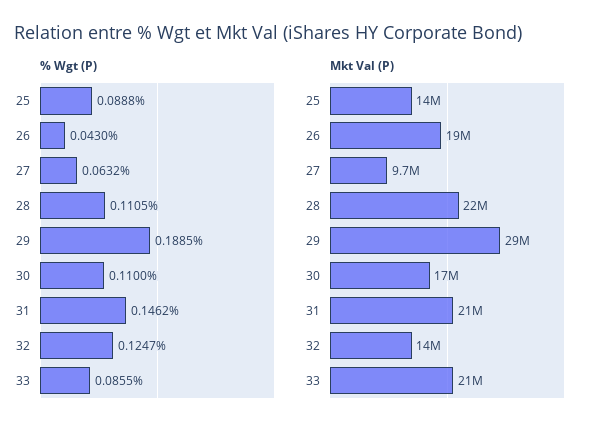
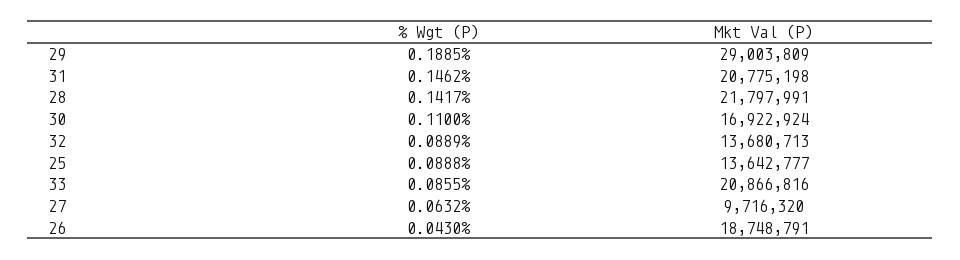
  {
    "% Wgt (P)": {
      "25": 0.0888,
      "26": 0.043,
      "27": 0.0632,
-     "28": 0.1105,
+     "28": 0.1417,
      "29": 0.1885,
      "30": 0.11,
      "31": 0.1462,
-     "32": 0.1247,
+     "32": 0.0889,
      "33": 0.0855
    },
    "Mkt Val (P)": {
      "25": 13642777,
      "26": 18748791,
      "27": 9716320,
      "28": 21797991,
      "29": 29003809,
      "30": 16922924,
      "31": 20775198,
      "32": 13680713,
      "33": 20866816
    }
  }

